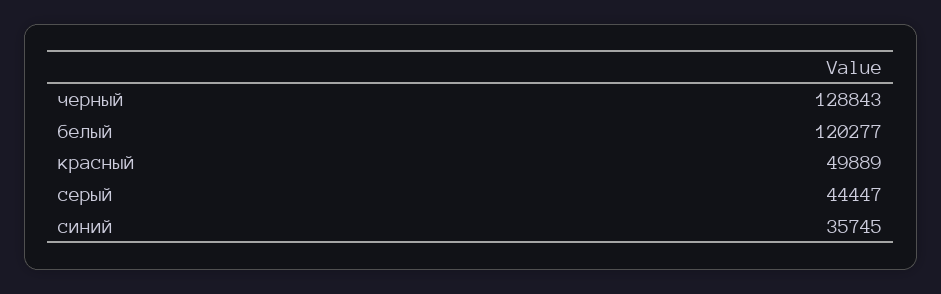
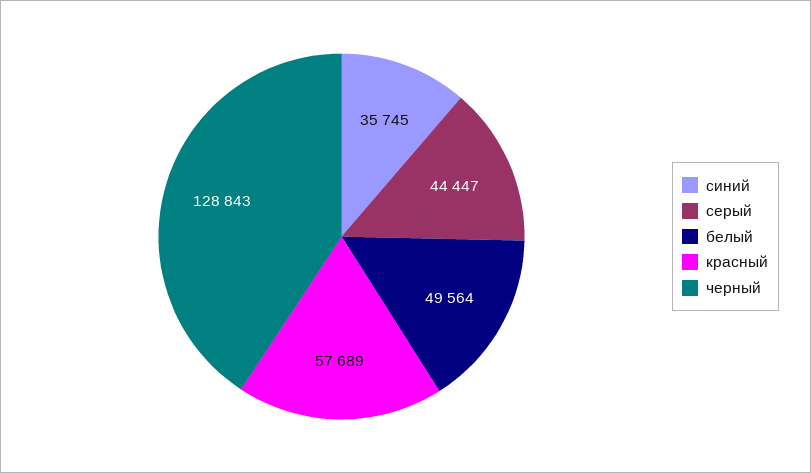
  {
    "черный": 128843,
-   "белый": 120277,
+   "белый": 49564,
-   "красный": 49889,
+   "красный": 57689,
    "серый": 44447,
    "синий": 35745
  }

